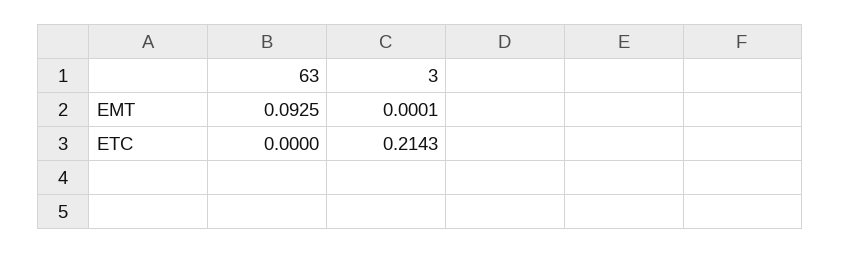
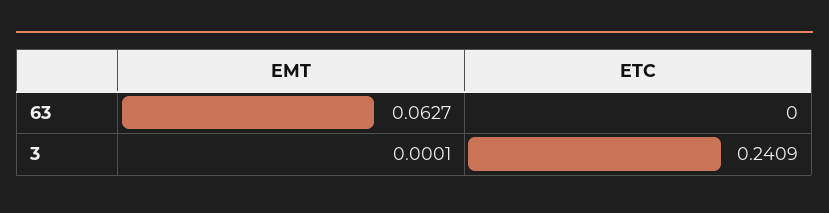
  {
    "63": {
-     "EMT": 0.0925,
+     "EMT": 0.0627,
      "ETC": 0
    },
    "3": {
      "EMT": 0.0001,
-     "ETC": 0.2143
+     "ETC": 0.2409
    }
  }

